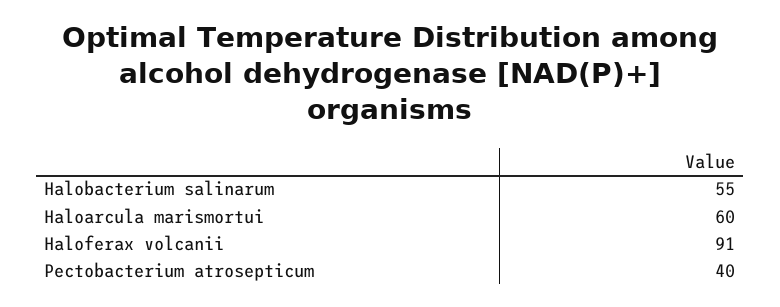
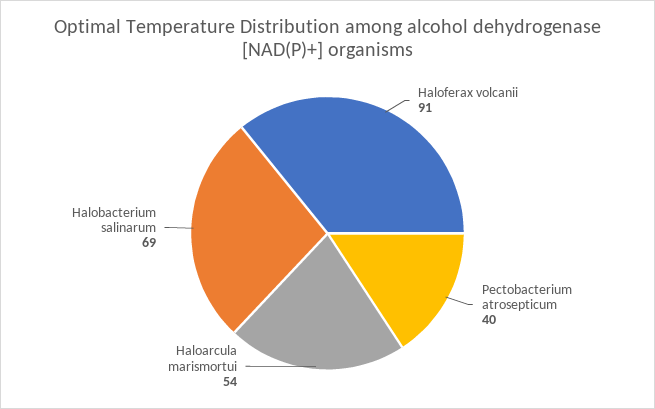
  {
-   "Halobacterium salinarum": 55,
+   "Halobacterium salinarum": 69,
-   "Haloarcula marismortui": 60,
+   "Haloarcula marismortui": 54,
    "Haloferax volcanii": 91,
    "Pectobacterium atrosepticum": 40
  }

